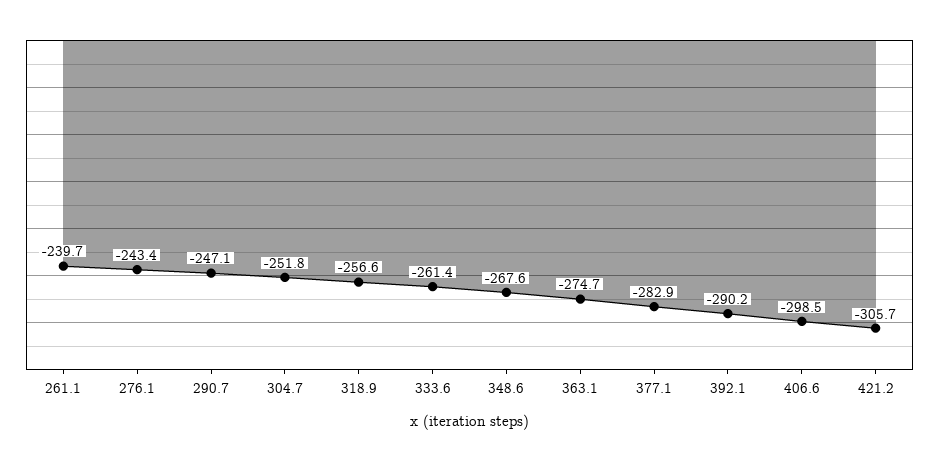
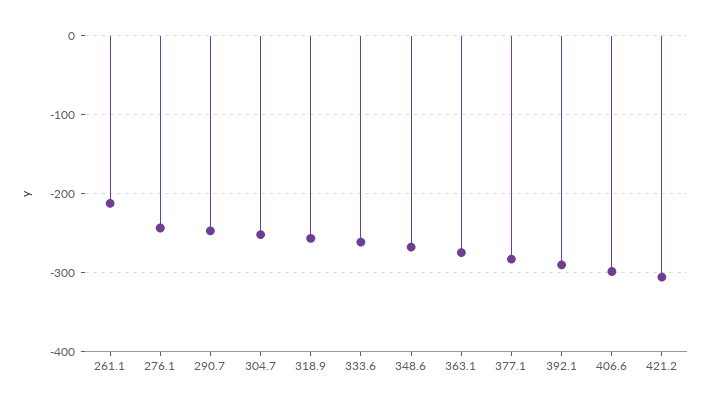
  {
-   "261.1": -239.7,
+   "261.1": -210,
    "276.1": -243.4,
    "290.7": -247.1,
    "304.7": -251.8,
    "318.9": -256.6,
    "333.6": -261.4,
    "348.6": -267.6,
    "363.1": -274.7,
    "377.1": -282.9,
    "392.1": -290.2,
    "406.6": -298.5,
    "421.2": -305.7
  }

